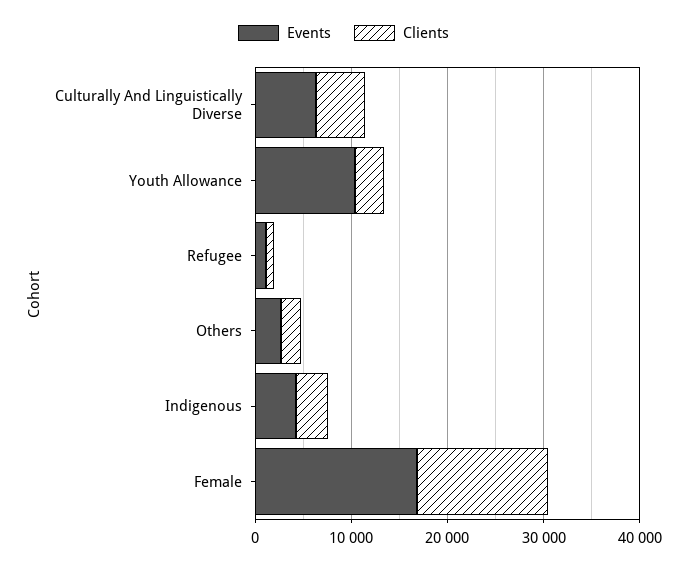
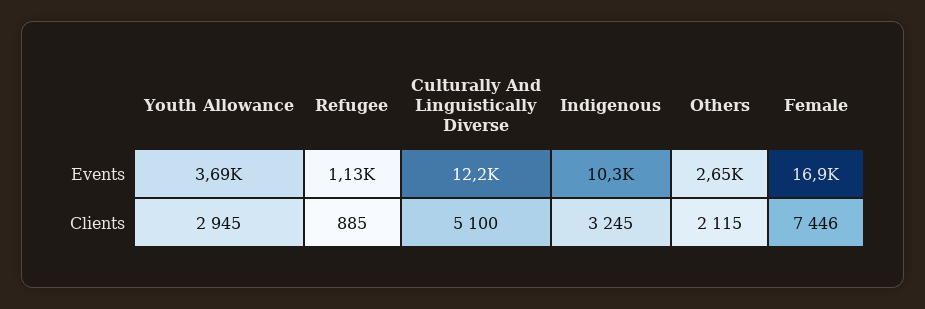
  {
    "Events": {
-     "Culturally And Linguistically Diverse": 6000,
+     "Culturally And Linguistically Diverse": 12200,
-     "Youth Allowance": 10000,
+     "Youth Allowance": 3690,
      "Refugee": 1130,
      "Others": 2650,
-     "Indigenous": 4000,
+     "Indigenous": 10300,
      "Female": 16900
    },
    "Clients": {
      "Culturally And Linguistically Diverse": 5100,
      "Youth Allowance": 2945,
      "Refugee": 885,
      "Others": 2115,
      "Indigenous": 3245,
-     "Female": 14000
+     "Female": 7446
    }
  }

